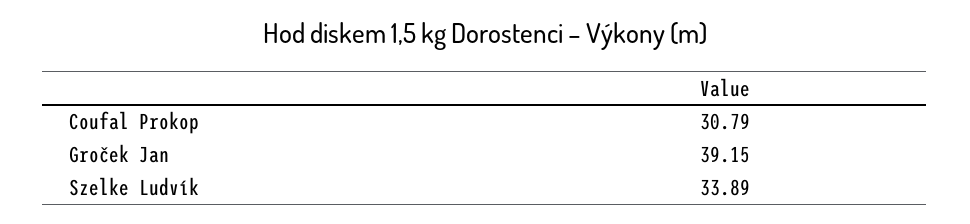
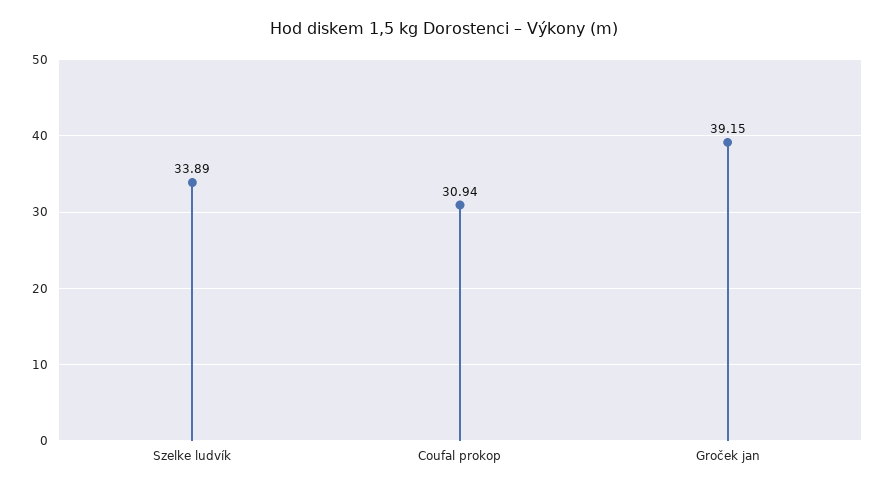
  {
-   "Coufal Prokop": 30.79,
+   "Coufal Prokop": 30.94,
    "Groček Jan": 39.15,
    "Szelke Ludvík": 33.89
  }

